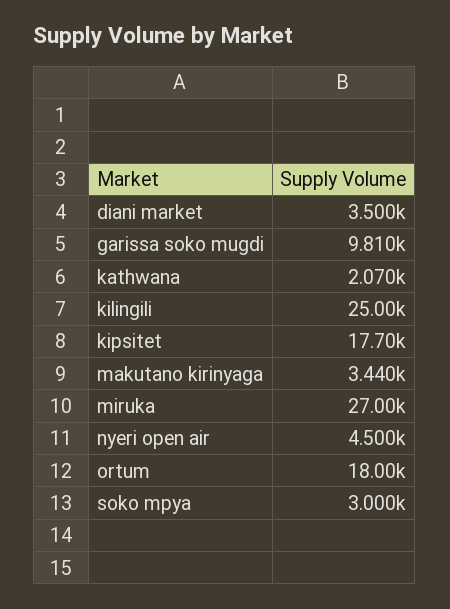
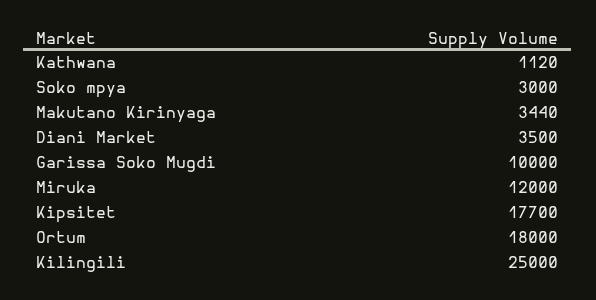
  {
    "diani market": 3500,
-   "garissa soko mugdi": 9810,
+   "garissa soko mugdi": 10000,
-   "kathwana": 2070,
+   "kathwana": 1120,
    "kilingili": 25000,
    "kipsitet": 17700,
    "makutano kirinyaga": 3440,
-   "miruka": 27000,
+   "miruka": 12000,
-   "nyeri open air": 4500,
    "ortum": 18000,
    "soko mpya": 3000
  }

